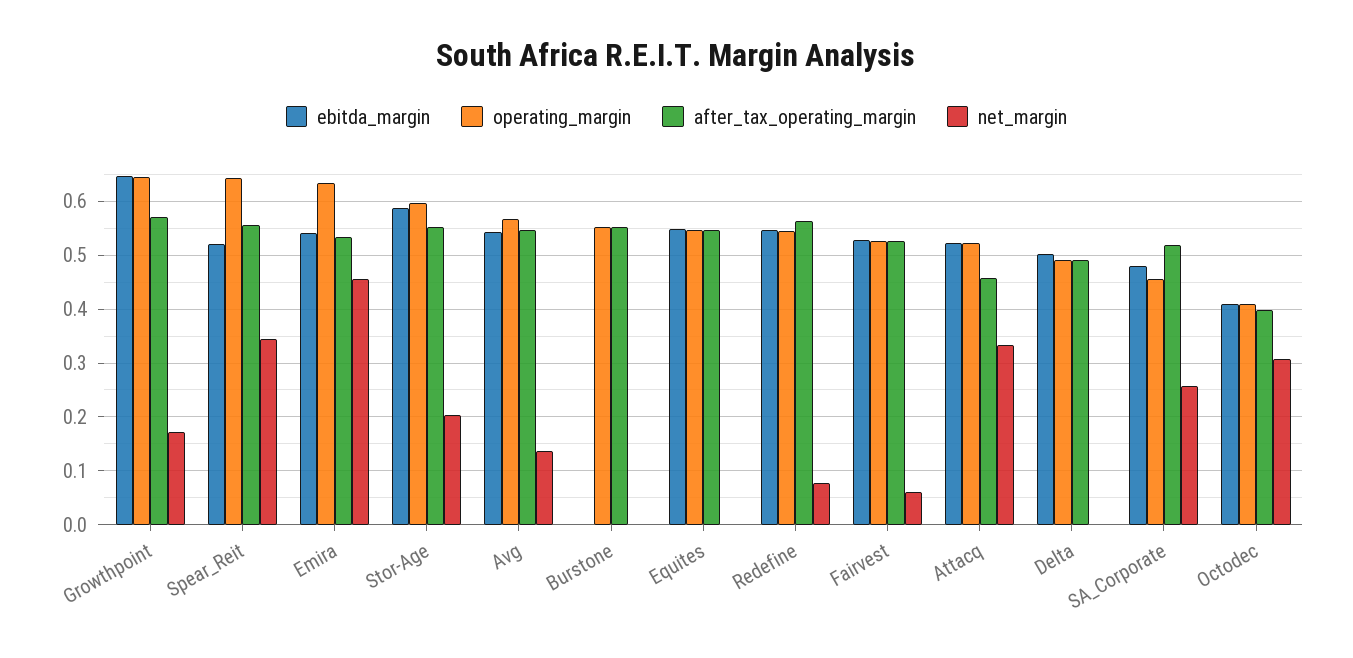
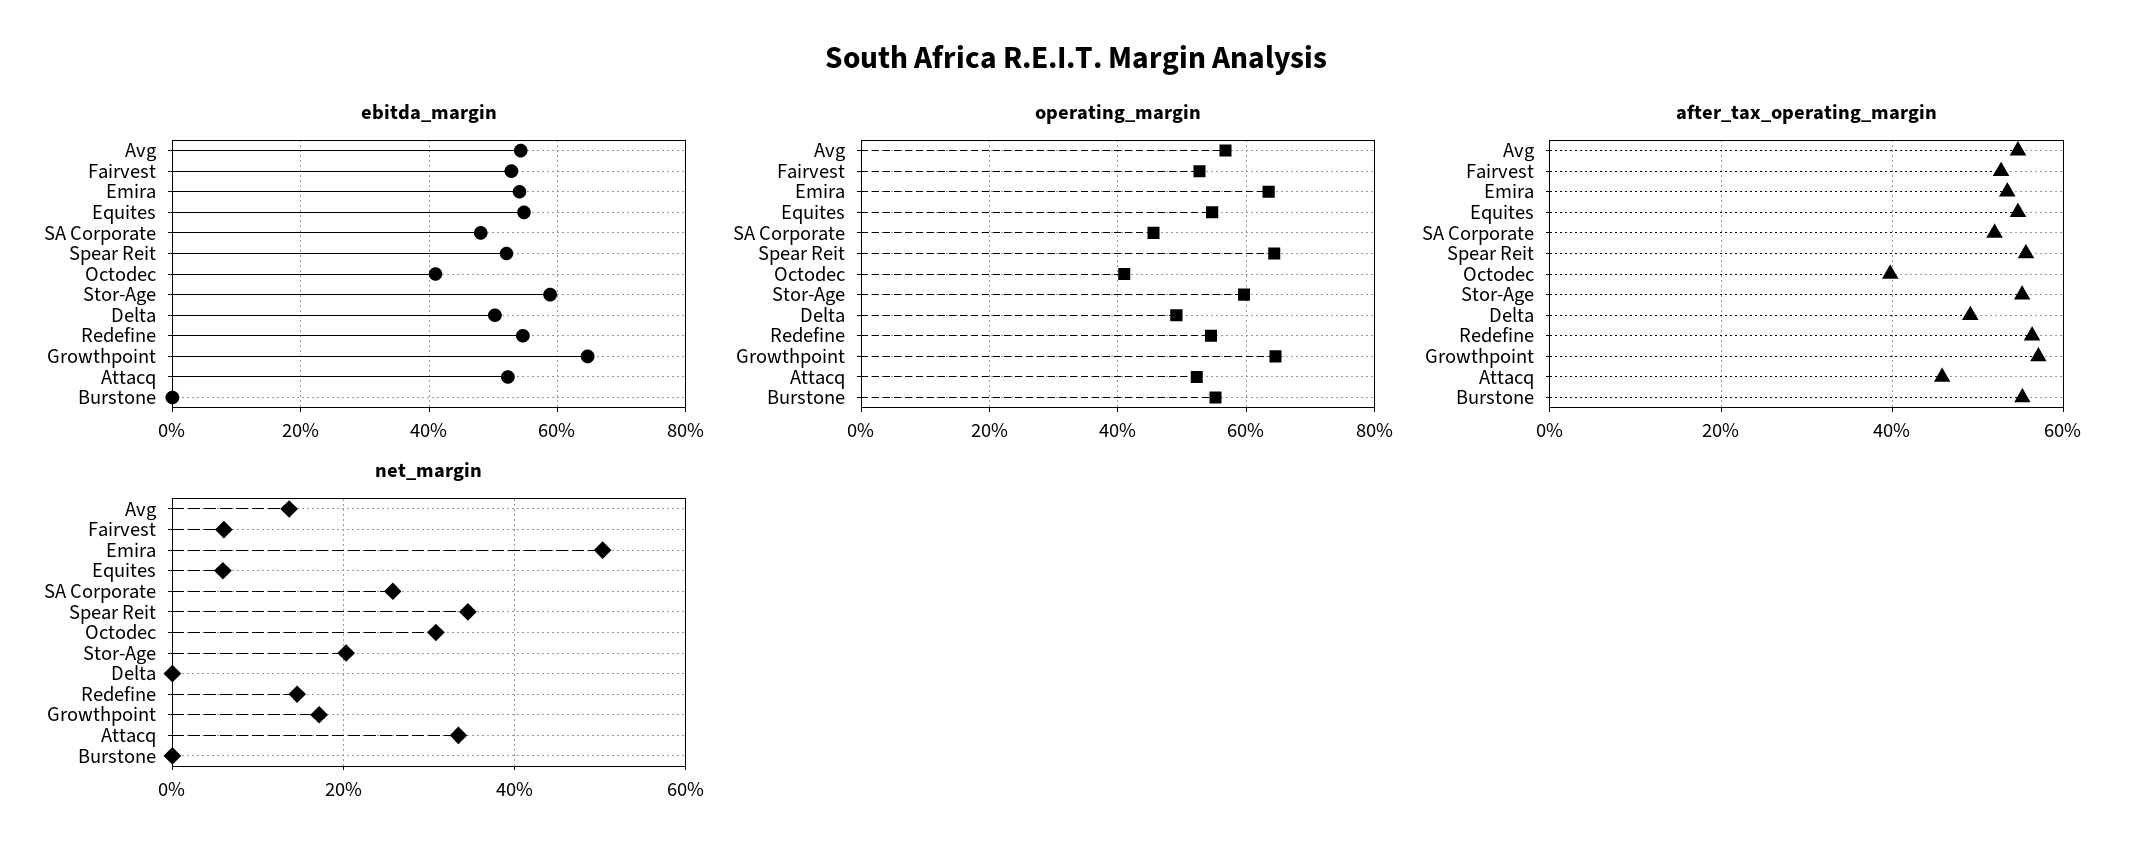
  {
    "ebitda_margin": {
      "Growthpoint": 0.64,
      "Spear_Reit": 0.52,
      "Emira": 0.54,
      "Stor-Age": 0.58,
      "Avg": 0.54,
      "Burstone": 0,
      "Equites": 0.54,
      "Redefine": 0.54,
      "Fairvest": 0.52,
      "Attacq": 0.52,
      "Delta": 0.5,
      "SA_Corporate": 0.48,
      "Octodec": 0.4
    },
    "operating_margin": {
      "Growthpoint": 0.64,
      "Spear_Reit": 0.64,
      "Emira": 0.64,
      "Stor-Age": 0.6,
      "Avg": 0.56,
      "Burstone": 0.56,
      "Equites": 0.54,
      "Redefine": 0.54,
      "Fairvest": 0.52,
      "Attacq": 0.52,
      "Delta": 0.5,
      "SA_Corporate": 0.46,
      "Octodec": 0.4
    },
    "after_tax_operating_margin": {
      "Growthpoint": 0.58,
      "Spear_Reit": 0.56,
      "Emira": 0.54,
      "Stor-Age": 0.56,
      "Avg": 0.54,
      "Burstone": 0.56,
      "Equites": 0.54,
      "Redefine": 0.56,
      "Fairvest": 0.52,
      "Attacq": 0.46,
      "Delta": 0.5,
      "SA_Corporate": 0.52,
      "Octodec": 0.4
    },
    "net_margin": {
      "Growthpoint": 0.18,
      "Spear_Reit": 0.34,
-     "Emira": 0.46,
+     "Emira": 0.5,
      "Stor-Age": 0.2,
      "Avg": 0.14,
      "Burstone": 0,
-     "Equites": 0,
+     "Equites": 0.06,
-     "Redefine": 0.08,
+     "Redefine": 0.14,
      "Fairvest": 0.06,
      "Attacq": 0.34,
      "Delta": 0,
      "SA_Corporate": 0.26,
      "Octodec": 0.3
    }
  }

